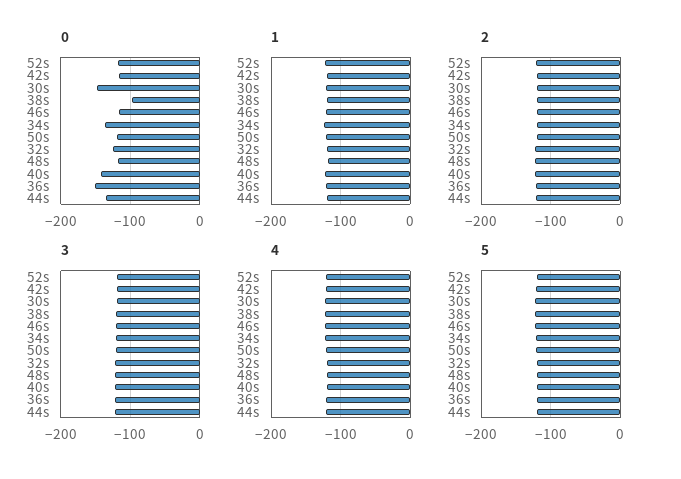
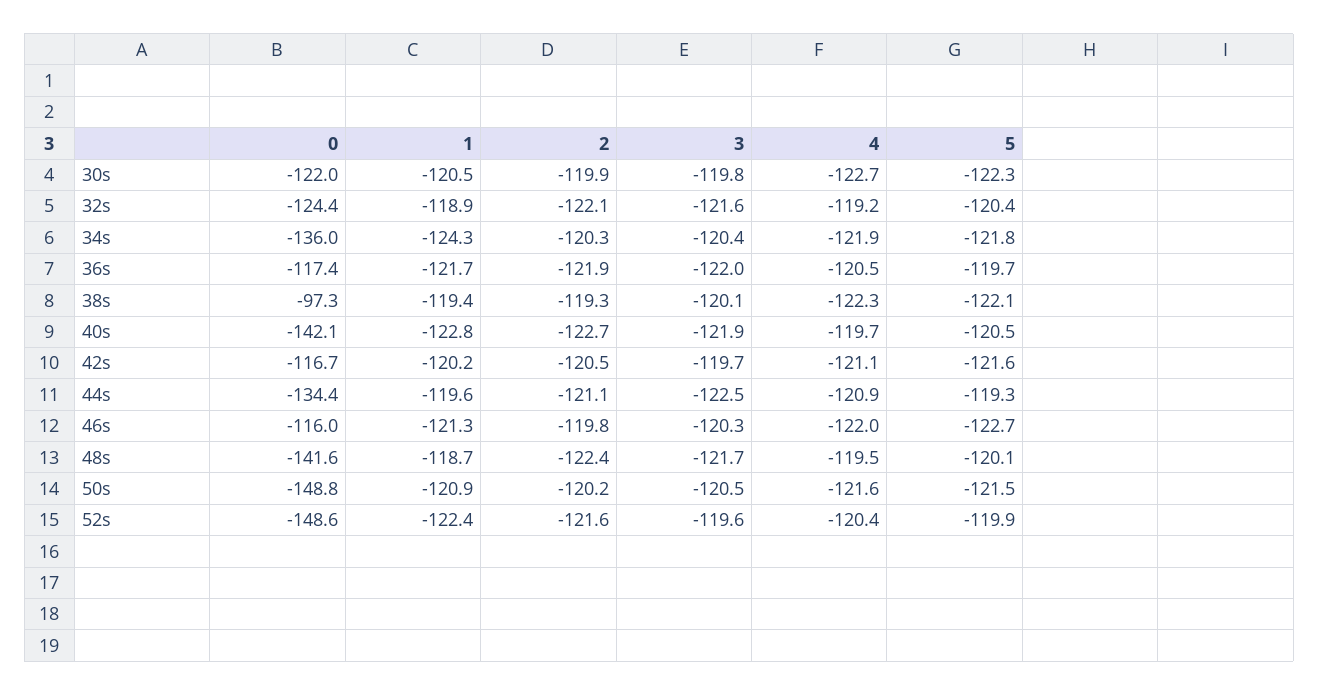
  {
    "0": {
-     "52s": -120,
+     "52s": -148.6,
      "42s": -116.7,
-     "30s": -150,
+     "30s": -122,
      "38s": -97.3,
      "46s": -116,
      "34s": -136,
-     "50s": -120,
+     "50s": -148.8,
      "32s": -124.4,
-     "48s": -120,
+     "48s": -141.6,
      "40s": -142.1,
-     "36s": -150,
+     "36s": -117.4,
      "44s": -134.4
    },
    "1": {
      "52s": -122.4,
      "42s": -120.2,
      "30s": -120.5,
      "38s": -119.4,
      "46s": -121.3,
      "34s": -124.3,
      "50s": -120.9,
      "32s": -118.9,
      "48s": -118.7,
      "40s": -122.8,
      "36s": -121.7,
      "44s": -119.6
    },
    "2": {
      "52s": -121.6,
      "42s": -120.5,
      "30s": -119.9,
      "38s": -119.3,
      "46s": -119.8,
      "34s": -120.3,
      "50s": -120.2,
      "32s": -122.1,
      "48s": -122.4,
      "40s": -122.7,
      "36s": -121.9,
      "44s": -121.1
    },
    "3": {
      "52s": -119.6,
      "42s": -119.7,
      "30s": -119.8,
      "38s": -120.1,
      "46s": -120.3,
      "34s": -120.4,
      "50s": -120.5,
      "32s": -121.6,
      "48s": -121.7,
      "40s": -121.9,
      "36s": -122,
      "44s": -122.5
    },
    "4": {
      "52s": -120.4,
      "42s": -121.1,
      "30s": -122.7,
      "38s": -122.3,
      "46s": -122,
      "34s": -121.9,
      "50s": -121.6,
      "32s": -119.2,
      "48s": -119.5,
      "40s": -119.7,
      "36s": -120.5,
      "44s": -120.9
    },
    "5": {
      "52s": -119.9,
      "42s": -121.6,
      "30s": -122.3,
      "38s": -122.1,
      "46s": -122.7,
      "34s": -121.8,
      "50s": -121.5,
      "32s": -120.4,
      "48s": -120.1,
      "40s": -120.5,
      "36s": -119.7,
      "44s": -119.3
    }
  }

